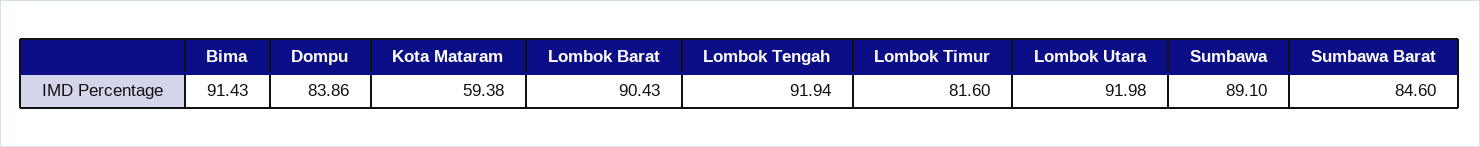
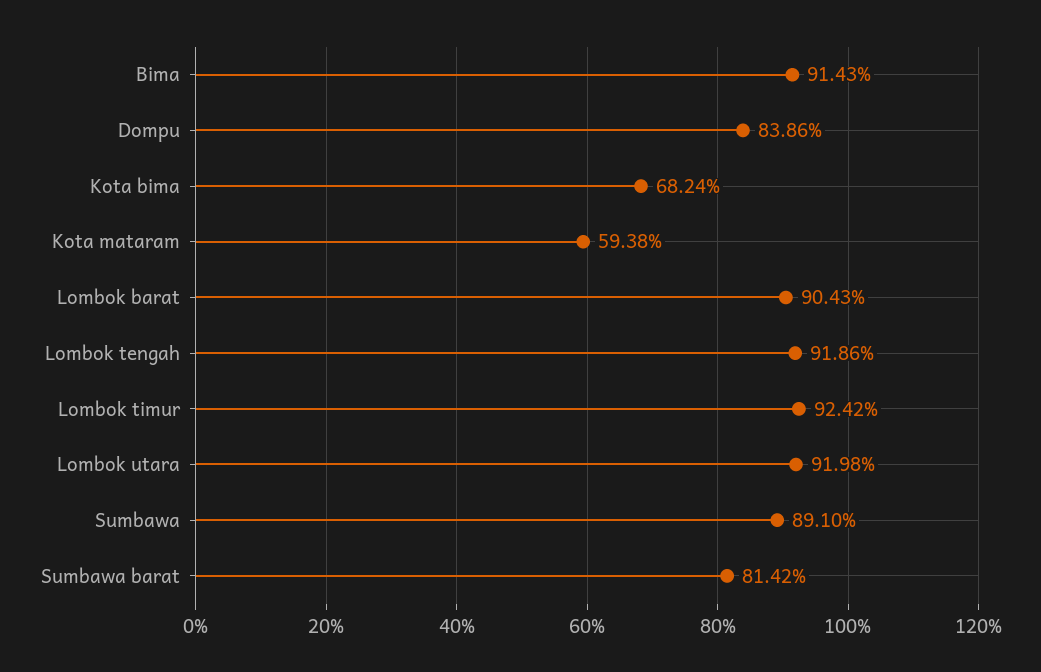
  {
    "Bima": 91.43,
    "Dompu": 83.86,
    "Kota Mataram": 59.38,
    "Lombok Barat": 90.43,
-   "Lombok Tengah": 91.94,
+   "Lombok Tengah": 91.86,
-   "Lombok Timur": 81.6,
+   "Lombok Timur": 92.42,
    "Lombok Utara": 91.98,
    "Sumbawa": 89.1,
-   "Sumbawa Barat": 84.6
+   "Sumbawa Barat": 81.42,
+   "Kota bima": 68.24
  }

